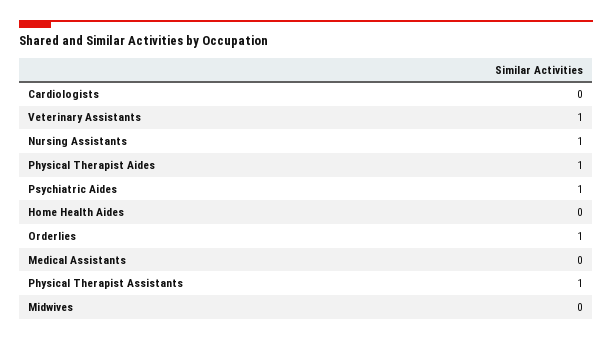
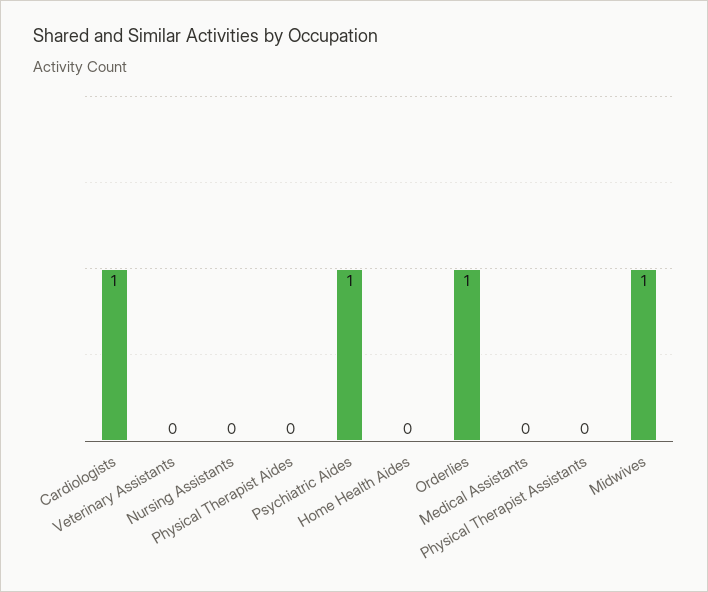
  {
-   "Cardiologists": 0,
+   "Cardiologists": 1,
-   "Veterinary Assistants": 1,
+   "Veterinary Assistants": 0,
-   "Nursing Assistants": 1,
+   "Nursing Assistants": 0,
-   "Physical Therapist Aides": 1,
+   "Physical Therapist Aides": 0,
    "Psychiatric Aides": 1,
    "Home Health Aides": 0,
    "Orderlies": 1,
    "Medical Assistants": 0,
-   "Physical Therapist Assistants": 1,
+   "Physical Therapist Assistants": 0,
-   "Midwives": 0
+   "Midwives": 1
  }

